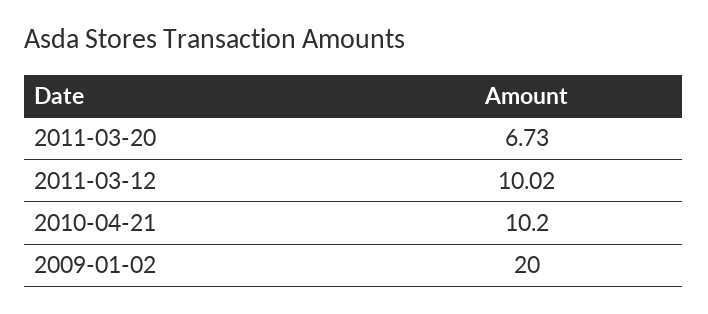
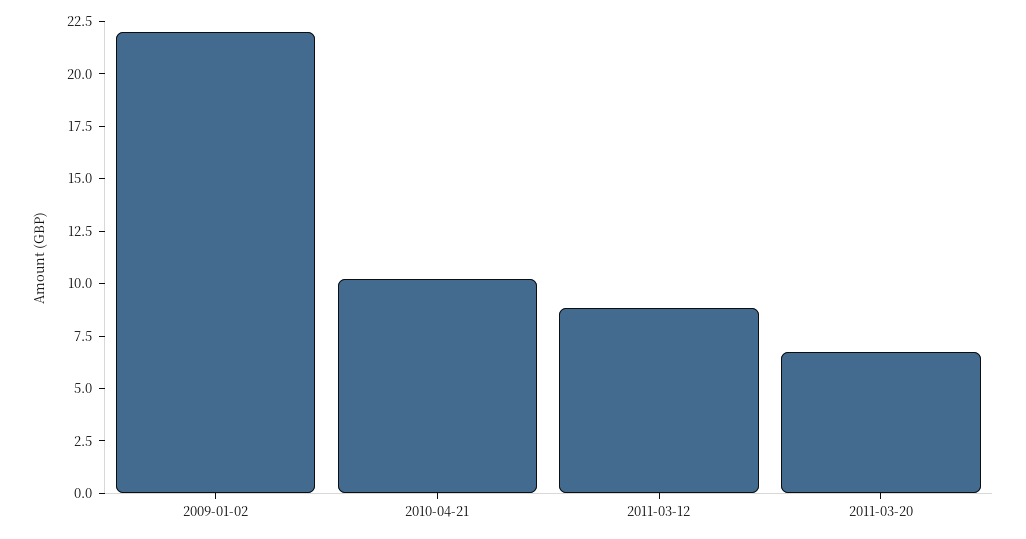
  {
    "2011-03-20": 6.73,
-   "2011-03-12": 10.02,
+   "2011-03-12": 9,
    "2010-04-21": 10.2,
-   "2009-01-02": 20
+   "2009-01-02": 22
  }

